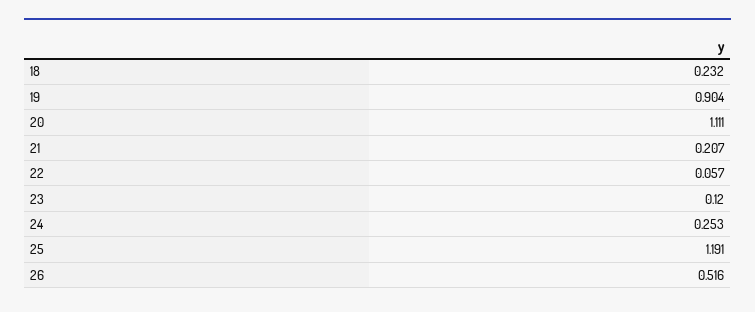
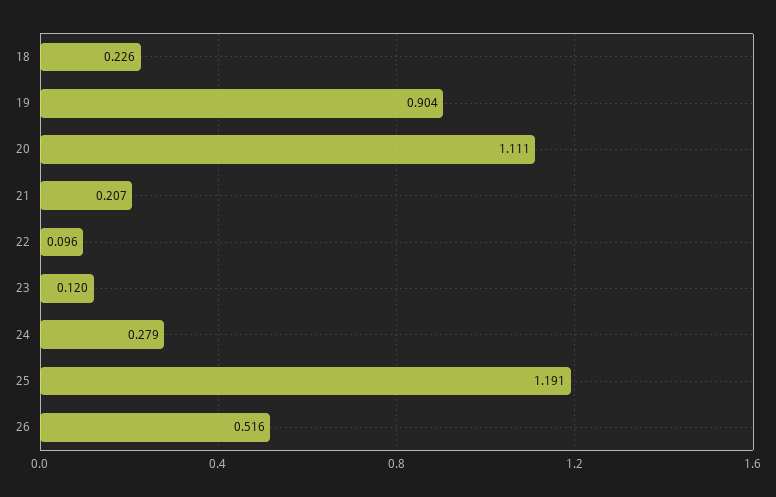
  {
-   "18": 0.232,
+   "18": 0.226,
    "19": 0.904,
    "20": 1.111,
    "21": 0.207,
-   "22": 0.057,
+   "22": 0.096,
    "23": 0.12,
-   "24": 0.253,
+   "24": 0.279,
    "25": 1.191,
    "26": 0.516
  }

